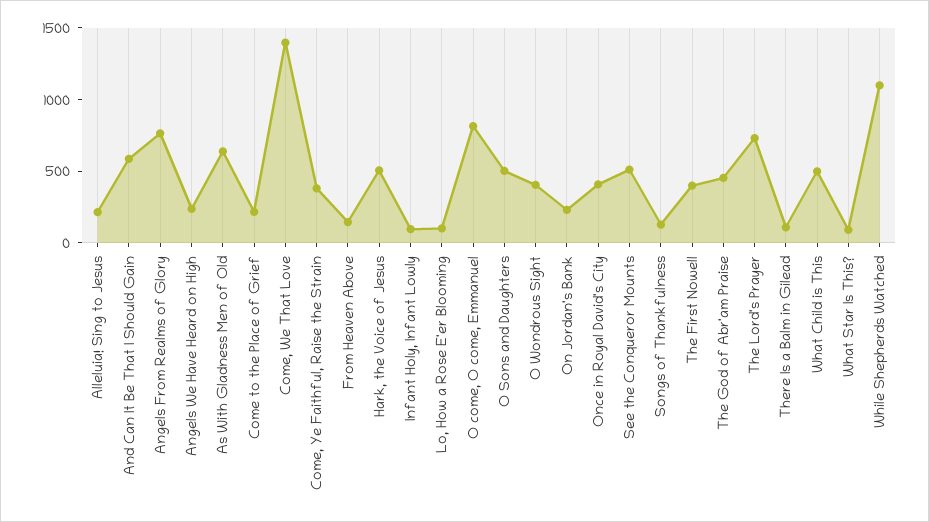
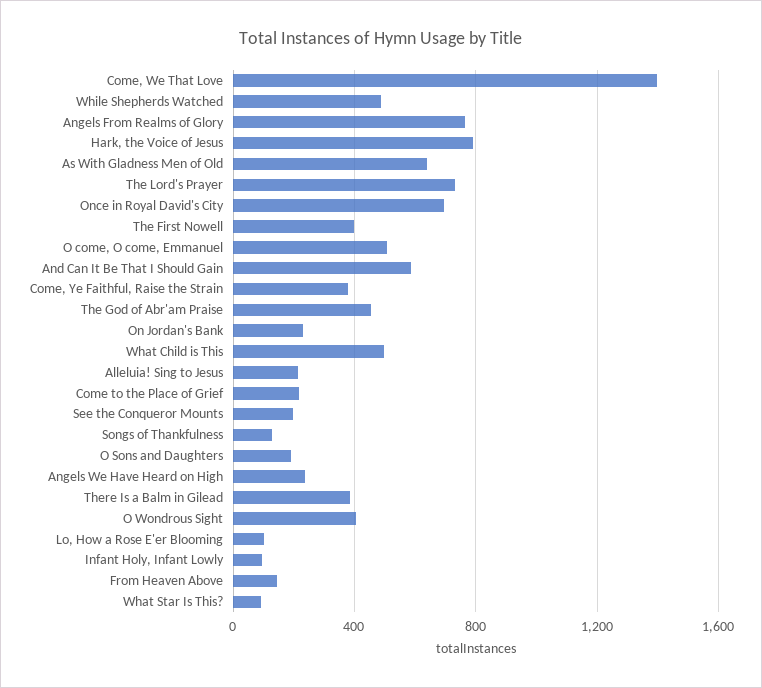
  {
    "Alleluia! Sing to Jesus": 200,
    "And Can It Be That I Should Gain": 600,
    "Angels From Realms of Glory": 750,
    "Angels We Have Heard on High": 250,
    "As With Gladness Men of Old": 650,
    "Come to the Place of Grief": 200,
    "Come, We That Love": 1400,
    "Come, Ye Faithful, Raise the Strain": 400,
    "From Heaven Above": 150,
-   "Hark, the Voice of Jesus": 500,
+   "Hark, the Voice of Jesus": 800,
    "Infant Holy, Infant Lowly": 100,
    "Lo, How a Rose E'er Blooming": 100,
-   "O come, O come, Emmanuel": 800,
+   "O come, O come, Emmanuel": 500,
-   "O Sons and Daughters": 500,
+   "O Sons and Daughters": 200,
    "O Wondrous Sight": 400,
    "On Jordan's Bank": 250,
-   "Once in Royal David's City": 400,
+   "Once in Royal David's City": 700,
-   "See the Conqueror Mounts": 500,
+   "See the Conqueror Mounts": 200,
    "Songs of Thankfulness": 150,
    "The First Nowell": 400,
    "The God of Abr'am Praise": 450,
    "The Lord's Prayer": 750,
-   "There Is a Balm in Gilead": 100,
+   "There Is a Balm in Gilead": 400,
    "What Child is This": 500,
    "What Star Is This?": 100,
-   "While Shepherds Watched": 1100
+   "While Shepherds Watched": 500
  }

